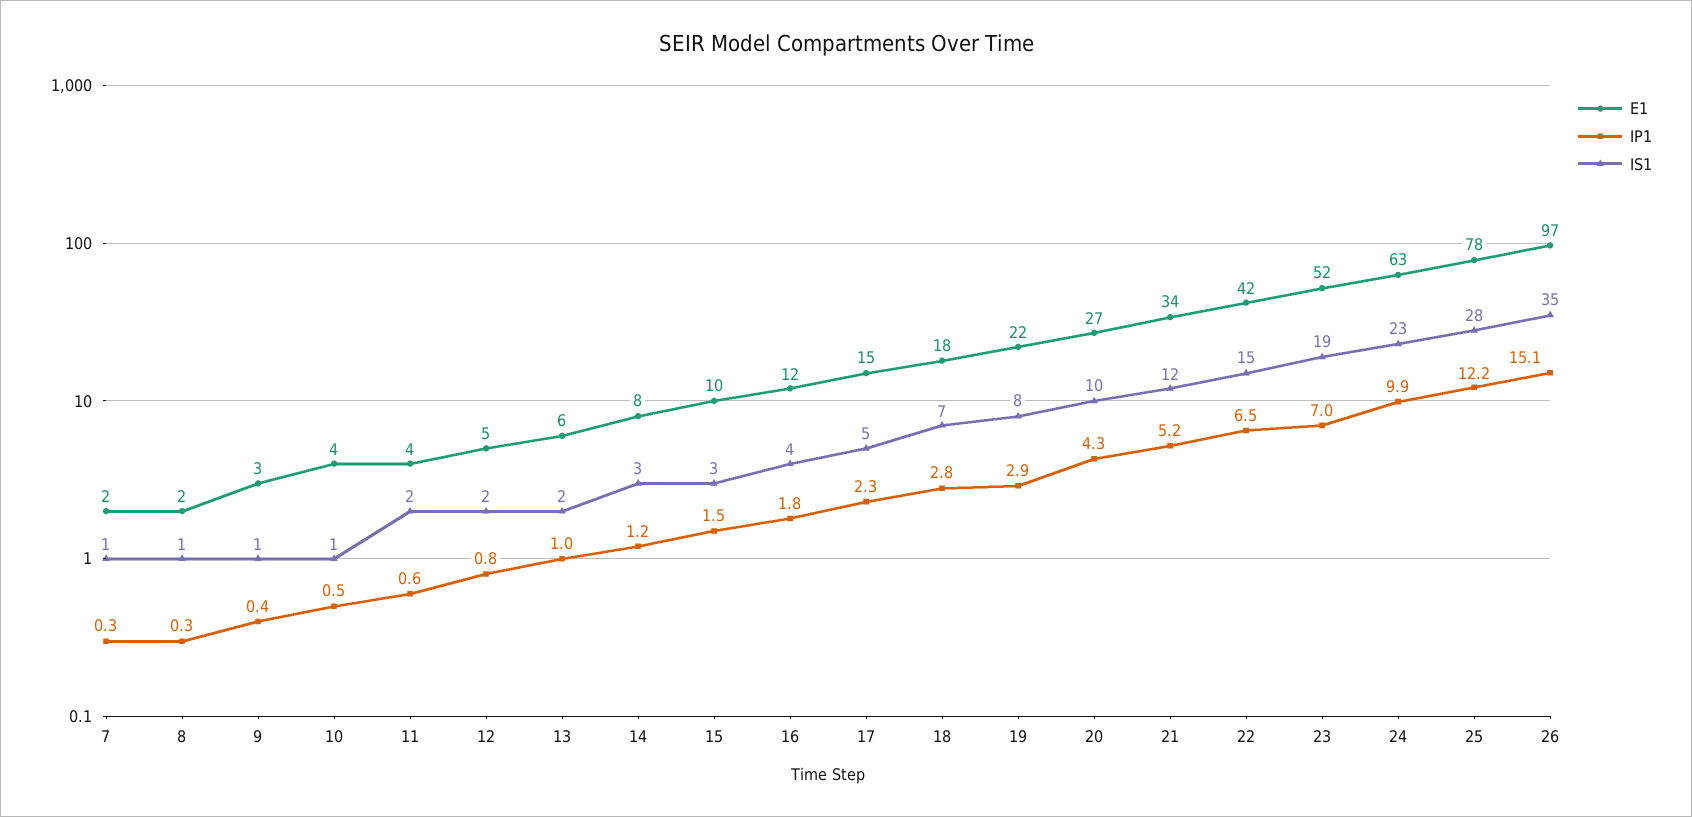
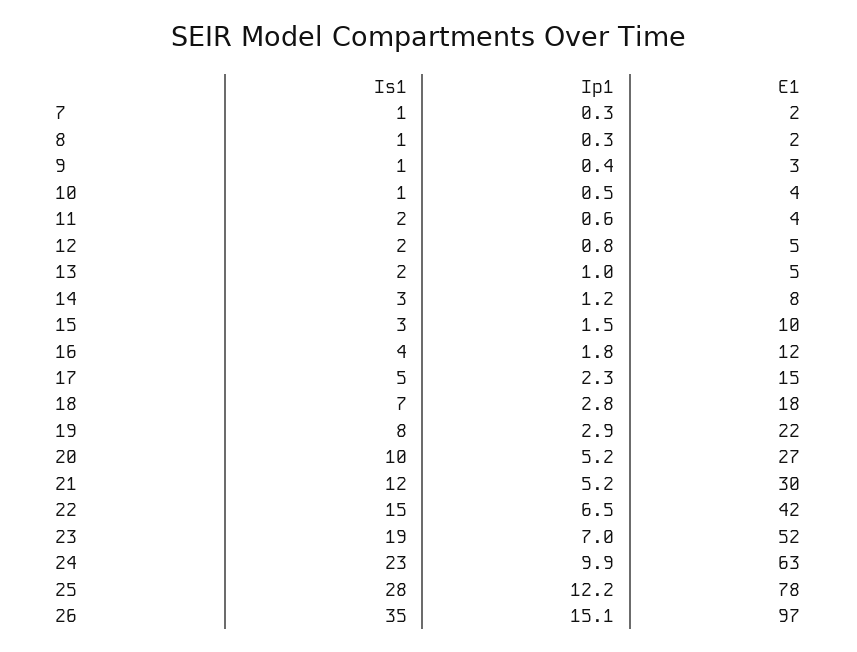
  {
    "E1": {
      "7": 2,
      "8": 2,
      "9": 3,
      "10": 4,
      "11": 4,
      "12": 5,
-     "13": 6,
+     "13": 5,
      "14": 8,
      "15": 10,
      "16": 12,
      "17": 15,
      "18": 18,
      "19": 22,
      "20": 27,
-     "21": 34,
+     "21": 30,
      "22": 42,
      "23": 52,
      "24": 63,
      "25": 78,
      "26": 97
    },
    "IP1": {
      "7": 0.3,
      "8": 0.3,
      "9": 0.4,
      "10": 0.5,
      "11": 0.6,
      "12": 0.8,
      "13": 1,
      "14": 1.2,
      "15": 1.5,
      "16": 1.8,
      "17": 2.3,
      "18": 2.8,
      "19": 2.9,
-     "20": 4.3,
+     "20": 5.2,
      "21": 5.2,
      "22": 6.5,
      "23": 7,
      "24": 9.9,
      "25": 12.2,
      "26": 15.1
    },
    "IS1": {
      "7": 1,
      "8": 1,
      "9": 1,
      "10": 1,
      "11": 2,
      "12": 2,
      "13": 2,
      "14": 3,
      "15": 3,
      "16": 4,
      "17": 5,
      "18": 7,
      "19": 8,
      "20": 10,
      "21": 12,
      "22": 15,
      "23": 19,
      "24": 23,
      "25": 28,
      "26": 35
    }
  }

